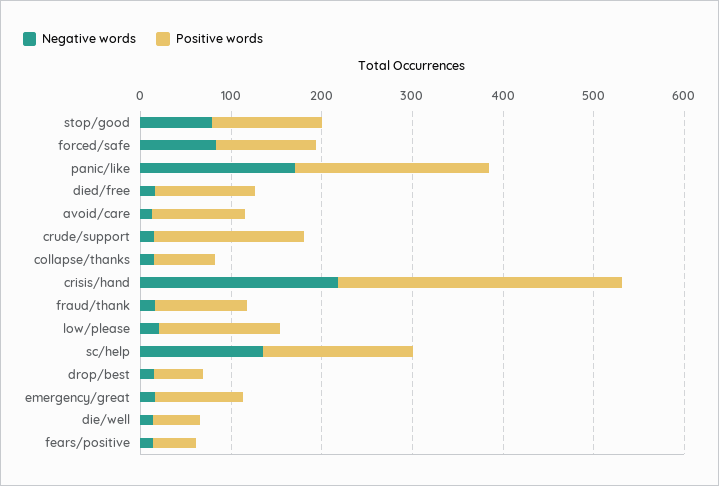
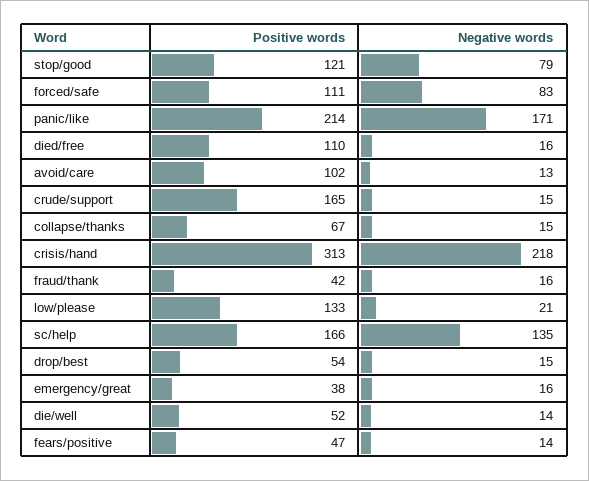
  {
    "Negative words": {
      "stop/good": 79,
      "forced/safe": 83,
      "panic/like": 171,
      "died/free": 16,
      "avoid/care": 13,
      "crude/support": 15,
      "collapse/thanks": 15,
      "crisis/hand": 218,
      "fraud/thank": 16,
      "low/please": 21,
      "sc/help": 135,
      "drop/best": 15,
      "emergency/great": 16,
      "die/well": 14,
      "fears/positive": 14
    },
    "Positive words": {
      "stop/good": 121,
      "forced/safe": 111,
      "panic/like": 214,
      "died/free": 110,
      "avoid/care": 102,
      "crude/support": 165,
      "collapse/thanks": 67,
      "crisis/hand": 313,
-     "fraud/thank": 100,
+     "fraud/thank": 42,
      "low/please": 133,
      "sc/help": 166,
      "drop/best": 54,
-     "emergency/great": 100,
+     "emergency/great": 38,
      "die/well": 52,
      "fears/positive": 47
    }
  }

